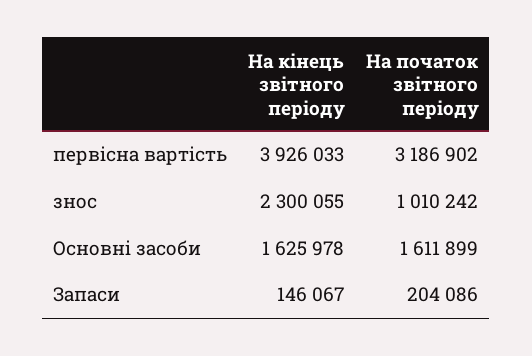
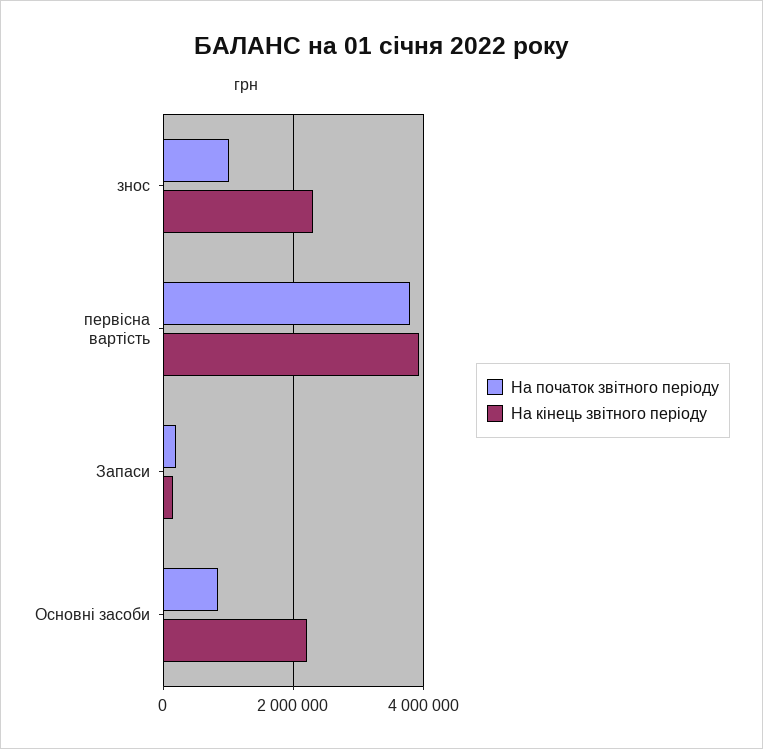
  {
    "На кінець звітного періоду": {
      "первісна вартість": 3926033,
      "знос": 2300055,
-     "Основні засоби": 1625978,
+     "Основні засоби": 2200000,
      "Запаси": 146067
    },
    "На початок звітного періоду": {
-     "первісна вартість": 3186902,
+     "первісна вартість": 3800000,
      "знос": 1010242,
-     "Основні засоби": 1611899,
+     "Основні засоби": 800000,
      "Запаси": 204086
    }
  }

